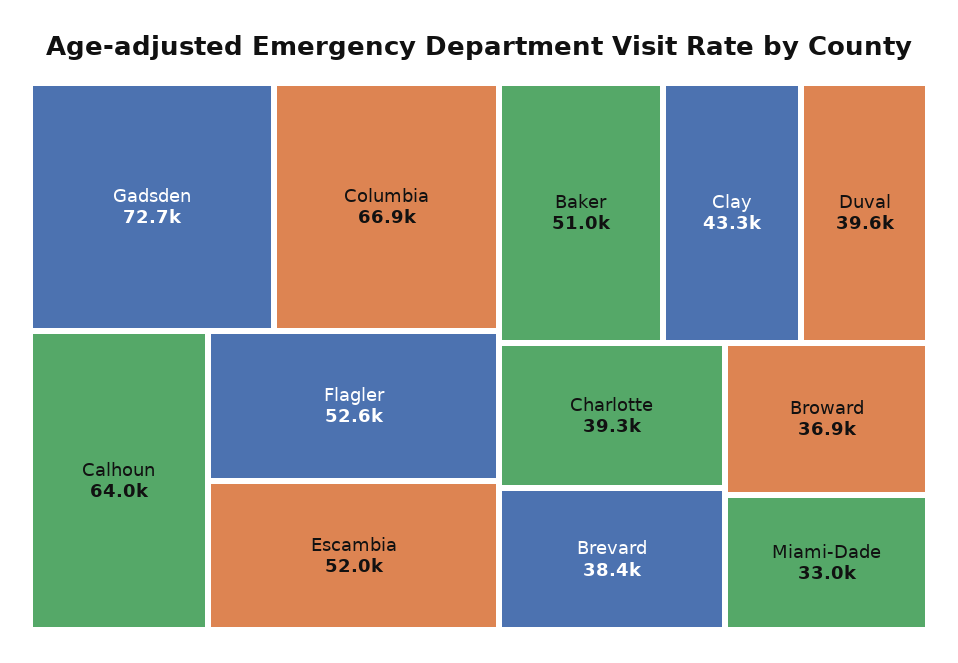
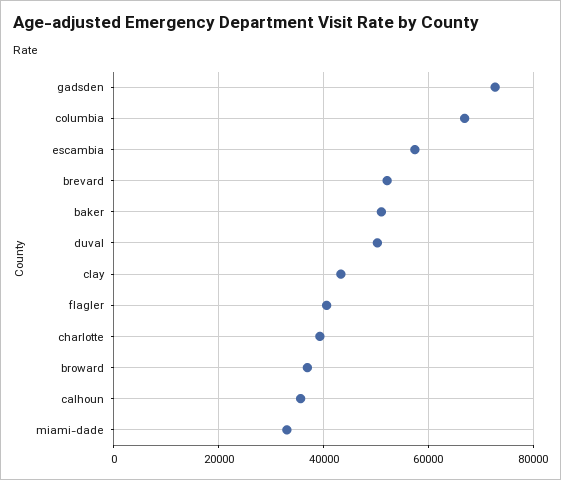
  {
    "Gadsden": 72700,
    "Columbia": 66900,
-   "Calhoun": 64000,
+   "Calhoun": 36000,
-   "Flagler": 52600,
+   "Flagler": 40000,
-   "Escambia": 52000,
+   "Escambia": 58000,
    "Baker": 51000,
    "Clay": 43300,
-   "Duval": 39600,
+   "Duval": 50000,
    "Charlotte": 39300,
-   "Brevard": 38400,
+   "Brevard": 52000,
    "Broward": 36900,
    "Miami-Dade": 33000
  }

